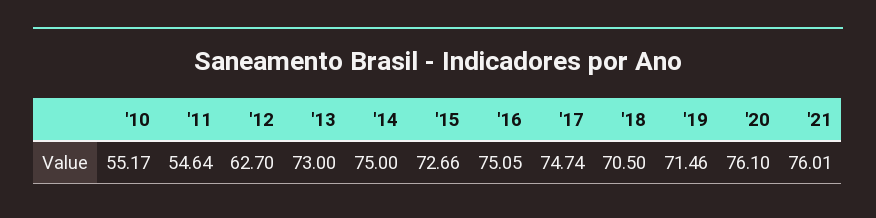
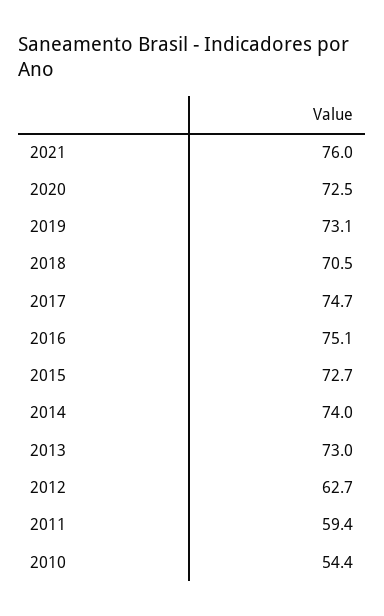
  {
-   "'10": 55.17,
+   "'10": 54.4,
-   "'11": 54.64,
+   "'11": 59.4,
    "'12": 62.7,
    "'13": 73,
-   "'14": 75,
+   "'14": 74,
    "'15": 72.66,
    "'16": 75.05,
    "'17": 74.74,
    "'18": 70.5,
-   "'19": 71.46,
+   "'19": 73.1,
-   "'20": 76.1,
+   "'20": 72.5,
    "'21": 76.01
  }

